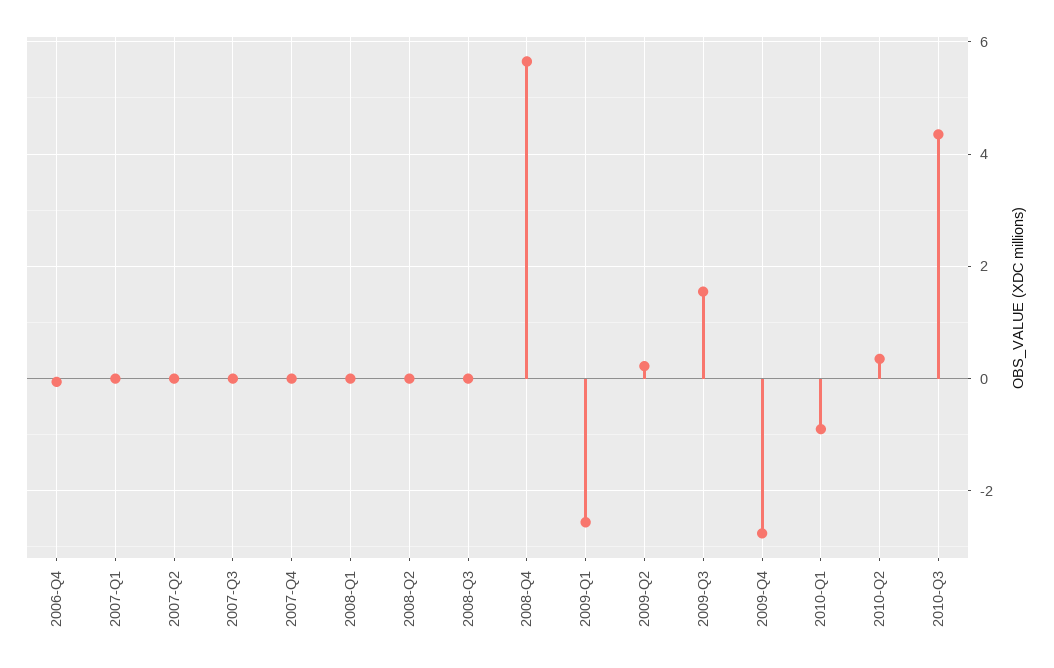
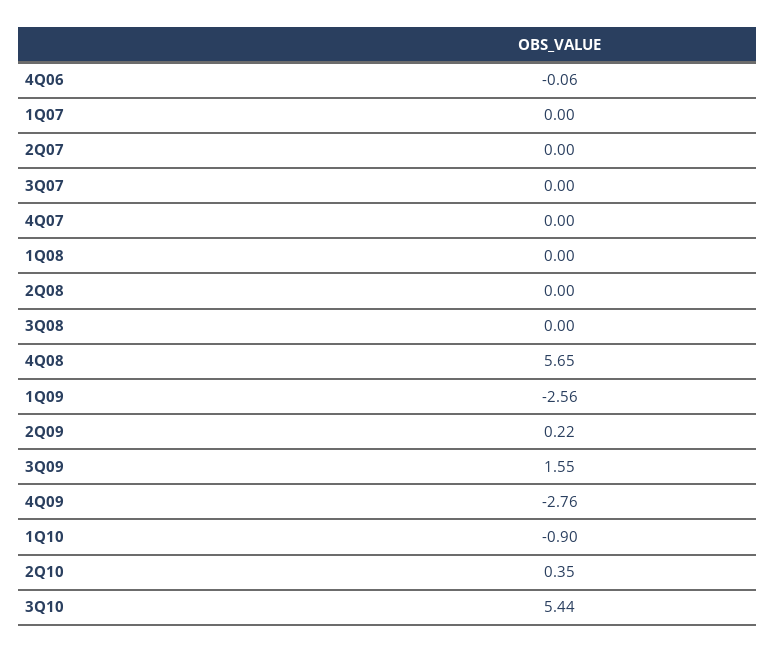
  {
    "2006-Q4": -0.06,
    "2007-Q1": 0,
    "2007-Q2": 0,
    "2007-Q3": 0,
    "2007-Q4": 0,
    "2008-Q1": 0,
    "2008-Q2": 0,
    "2008-Q3": 0,
    "2008-Q4": 5.65,
    "2009-Q1": -2.56,
    "2009-Q2": 0.22,
    "2009-Q3": 1.55,
    "2009-Q4": -2.76,
    "2010-Q1": -0.9,
    "2010-Q2": 0.35,
-   "2010-Q3": 4.4
+   "2010-Q3": 5.44
  }

